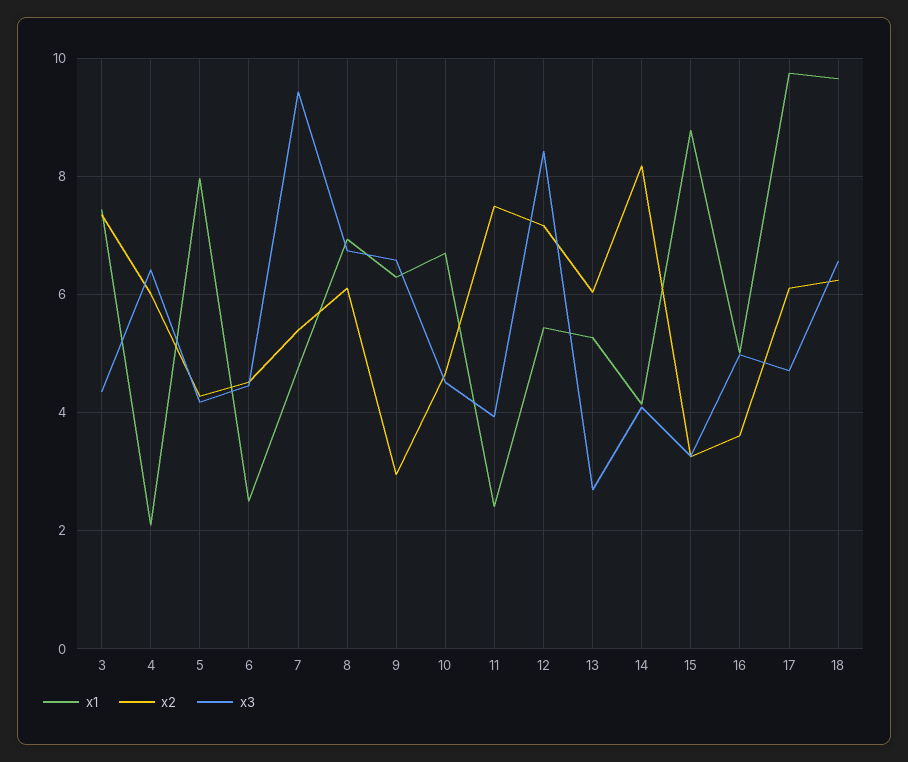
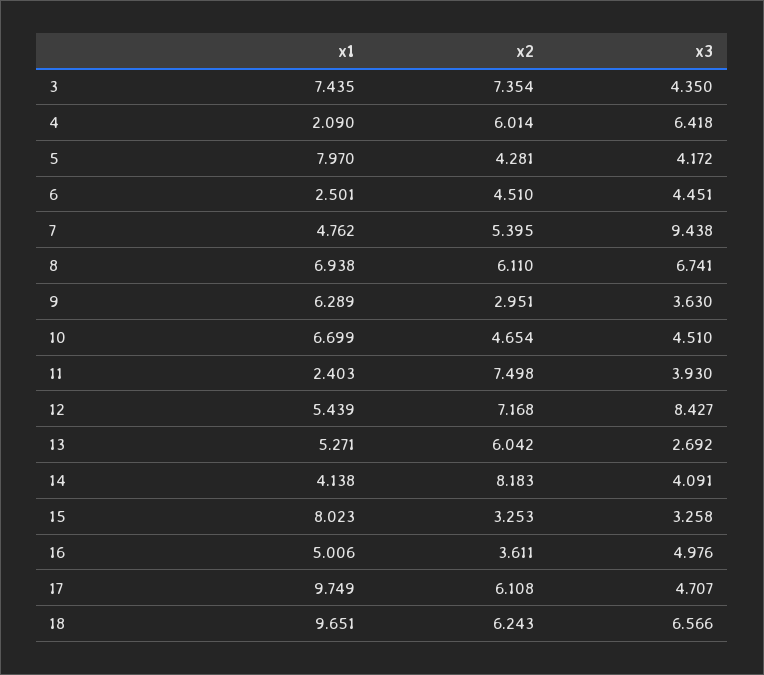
  {
    "x1": {
      "3": 7.435,
      "4": 2.09,
      "5": 7.97,
      "6": 2.501,
      "7": 4.762,
      "8": 6.938,
      "9": 6.289,
      "10": 6.699,
      "11": 2.403,
      "12": 5.439,
      "13": 5.271,
      "14": 4.138,
-     "15": 8.8,
+     "15": 8.023,
      "16": 5.006,
      "17": 9.749,
      "18": 9.651
    },
    "x2": {
      "3": 7.354,
      "4": 6.014,
      "5": 4.281,
      "6": 4.51,
      "7": 5.395,
      "8": 6.11,
      "9": 2.951,
      "10": 4.654,
      "11": 7.498,
      "12": 7.168,
      "13": 6.042,
      "14": 8.183,
      "15": 3.253,
      "16": 3.611,
      "17": 6.108,
      "18": 6.243
    },
    "x3": {
      "3": 4.35,
      "4": 6.418,
      "5": 4.172,
      "6": 4.451,
      "7": 9.438,
      "8": 6.741,
-     "9": 6.6,
+     "9": 3.63,
      "10": 4.51,
      "11": 3.93,
      "12": 8.427,
      "13": 2.692,
      "14": 4.091,
      "15": 3.258,
      "16": 4.976,
      "17": 4.707,
      "18": 6.566
    }
  }

